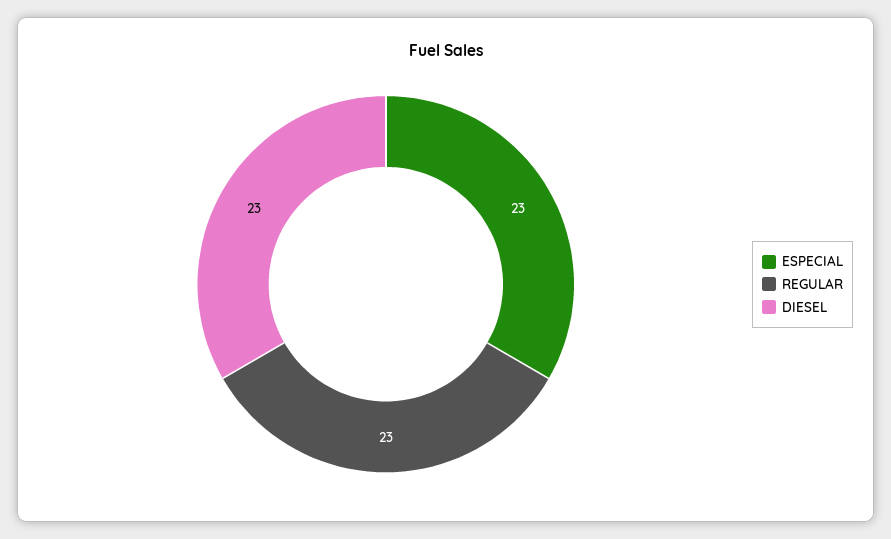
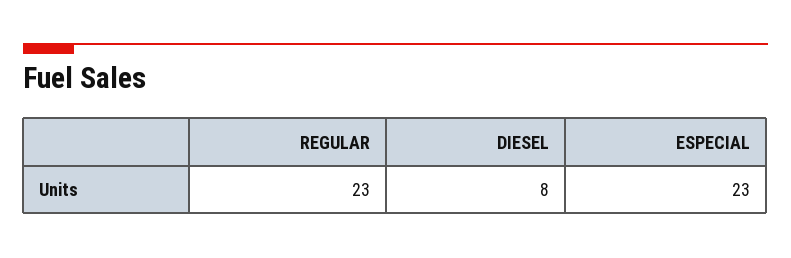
  {
    "ESPECIAL": 23,
    "REGULAR": 23,
-   "DIESEL": 23
+   "DIESEL": 8
  }

